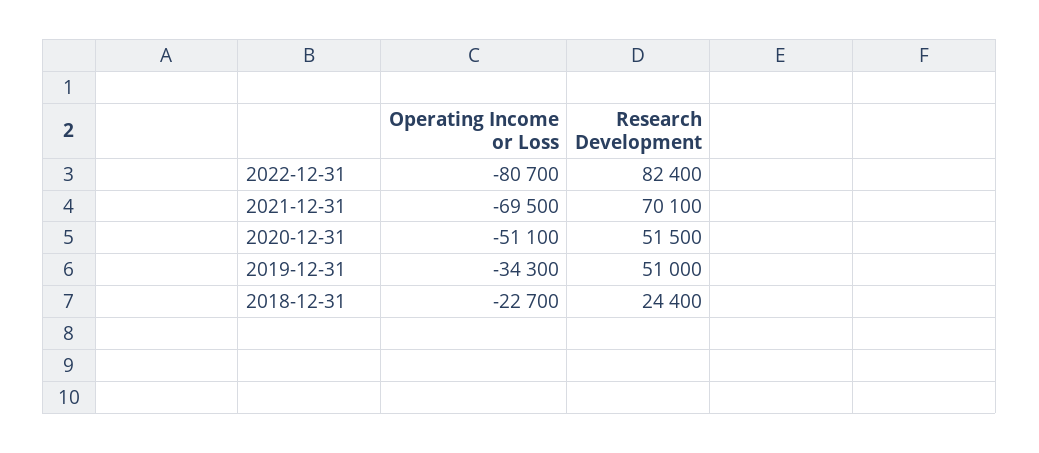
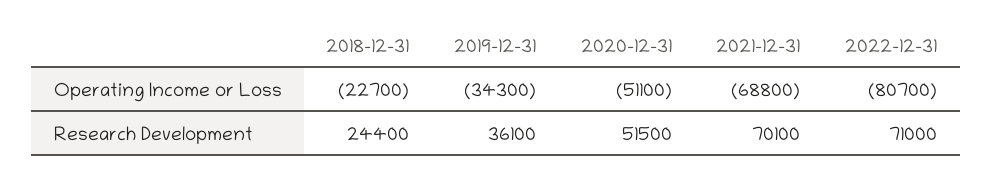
  {
    "Operating Income or Loss": {
      "2022-12-31": -80700,
-     "2021-12-31": -69500,
+     "2021-12-31": -68800,
      "2020-12-31": -51100,
      "2019-12-31": -34300,
      "2018-12-31": -22700
    },
    "Research Development": {
-     "2022-12-31": 82400,
+     "2022-12-31": 71000,
      "2021-12-31": 70100,
      "2020-12-31": 51500,
-     "2019-12-31": 51000,
+     "2019-12-31": 36100,
      "2018-12-31": 24400
    }
  }

